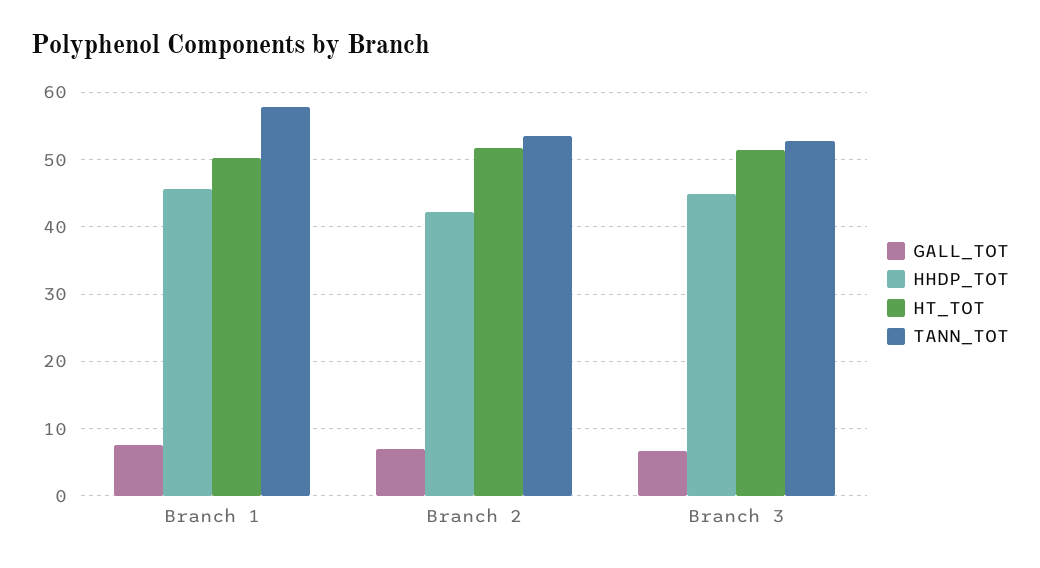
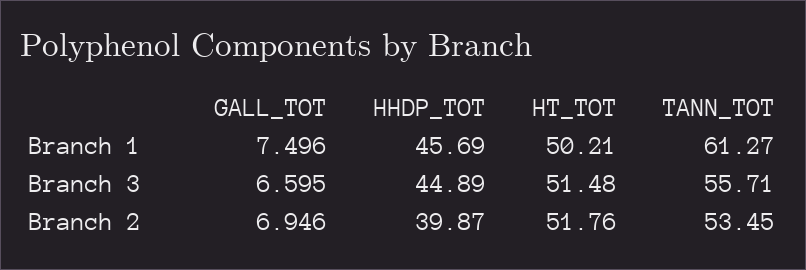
  {
    "GALL_TOT": {
      "Branch 1": 7.496,
      "Branch 2": 6.946,
      "Branch 3": 6.595
    },
    "HHDP_TOT": {
      "Branch 1": 45.69,
-     "Branch 2": 42,
+     "Branch 2": 39.87,
      "Branch 3": 44.89
    },
    "HT_TOT": {
      "Branch 1": 50.21,
      "Branch 2": 51.76,
      "Branch 3": 51.48
    },
    "TANN_TOT": {
-     "Branch 1": 58,
+     "Branch 1": 61.27,
      "Branch 2": 53.45,
-     "Branch 3": 53
+     "Branch 3": 55.71
    }
  }

